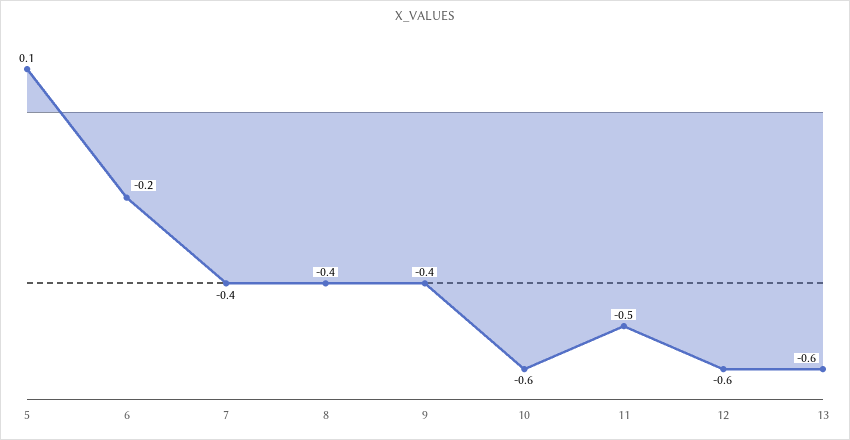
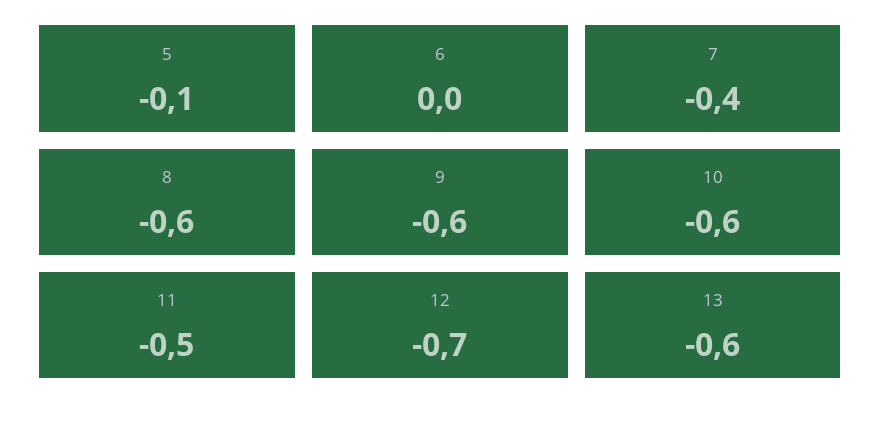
  {
-   "5": 0.1,
+   "5": -0.1,
-   "6": -0.2,
+   "6": 0,
    "7": -0.4,
-   "8": -0.4,
+   "8": -0.6,
-   "9": -0.4,
+   "9": -0.6,
    "10": -0.6,
    "11": -0.5,
-   "12": -0.6,
+   "12": -0.7,
    "13": -0.6
  }

